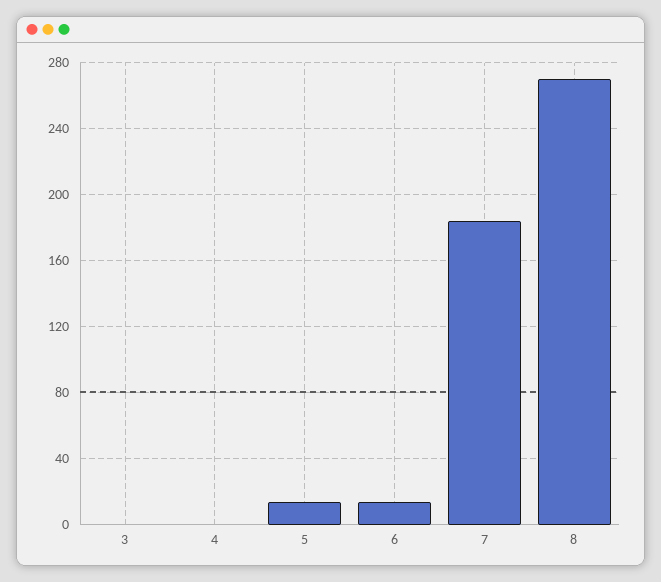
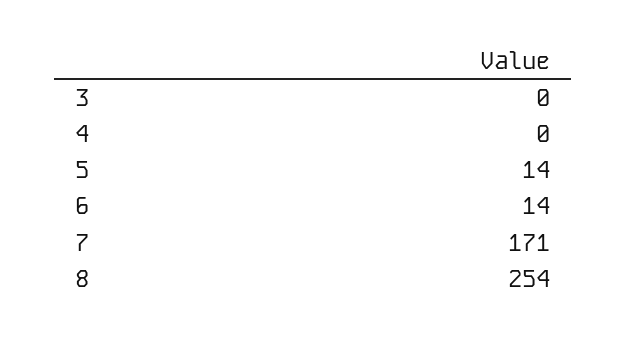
  {
    "3": 0,
    "4": 0,
    "5": 14,
    "6": 14,
-   "7": 185,
+   "7": 171,
-   "8": 270
+   "8": 254
  }

